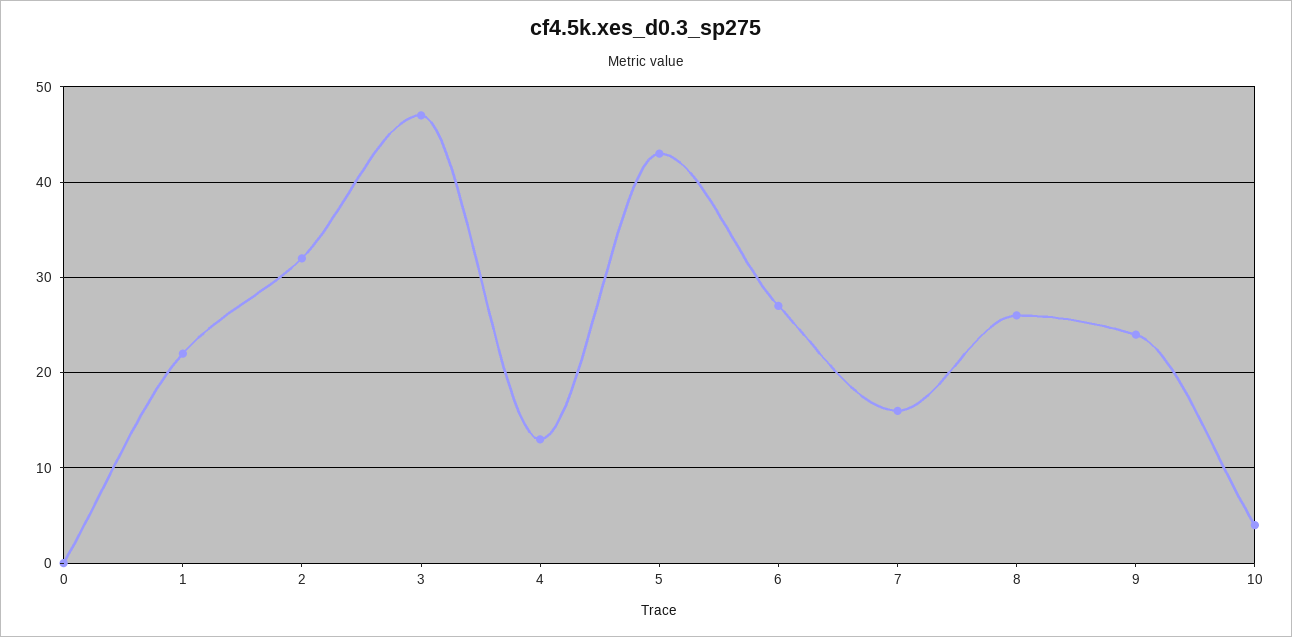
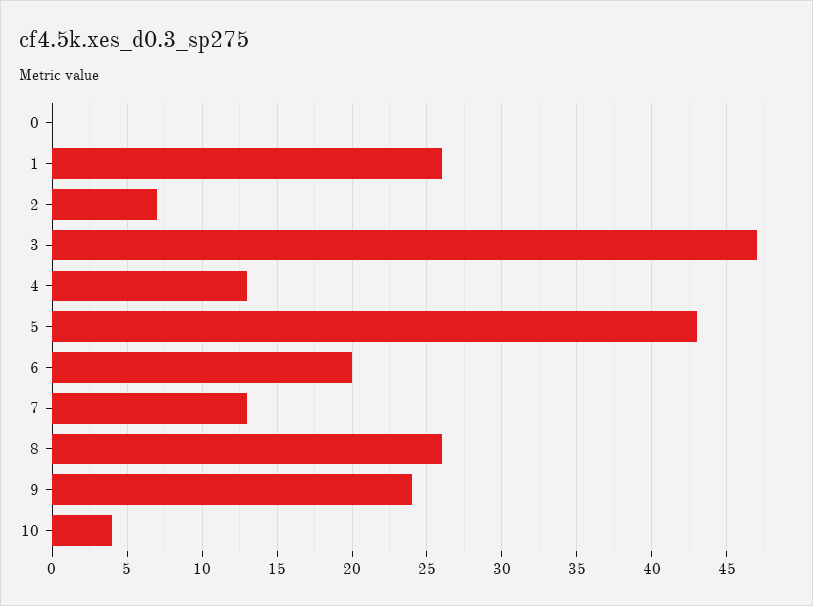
  {
    "0": 0,
-   "1": 22,
+   "1": 26,
-   "2": 32,
+   "2": 7,
    "3": 47,
    "4": 13,
    "5": 43,
-   "6": 27,
+   "6": 20,
-   "7": 16,
+   "7": 13,
    "8": 26,
    "9": 24,
    "10": 4
  }

